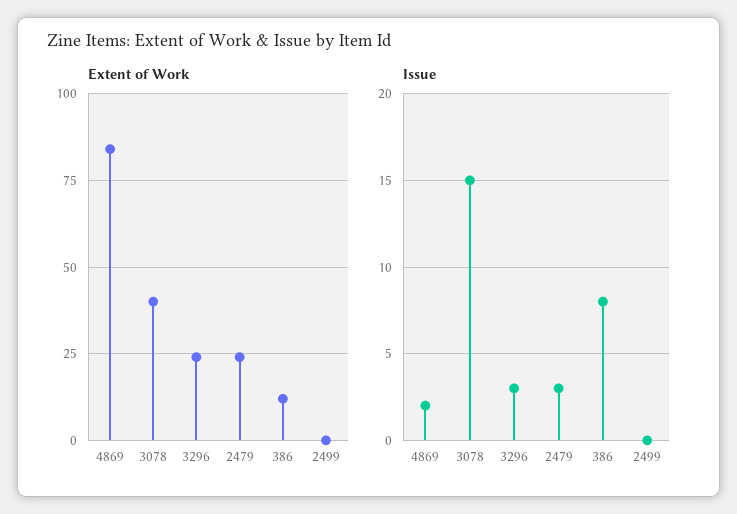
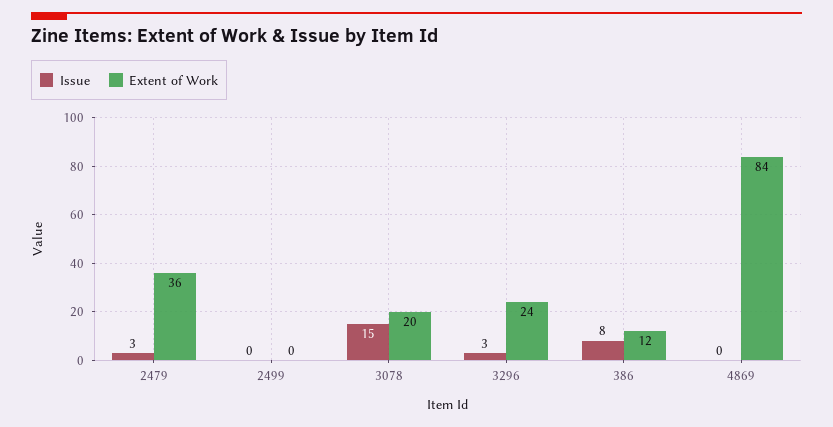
  {
    "Extent of Work": {
      "4869": 84,
-     "3078": 40,
+     "3078": 20,
      "3296": 24,
-     "2479": 25,
+     "2479": 36,
      "386": 12,
      "2499": 0
    },
    "Issue": {
-     "4869": 2,
+     "4869": 0,
      "3078": 15,
      "3296": 3,
      "2479": 3,
      "386": 8,
      "2499": 0
    }
  }

